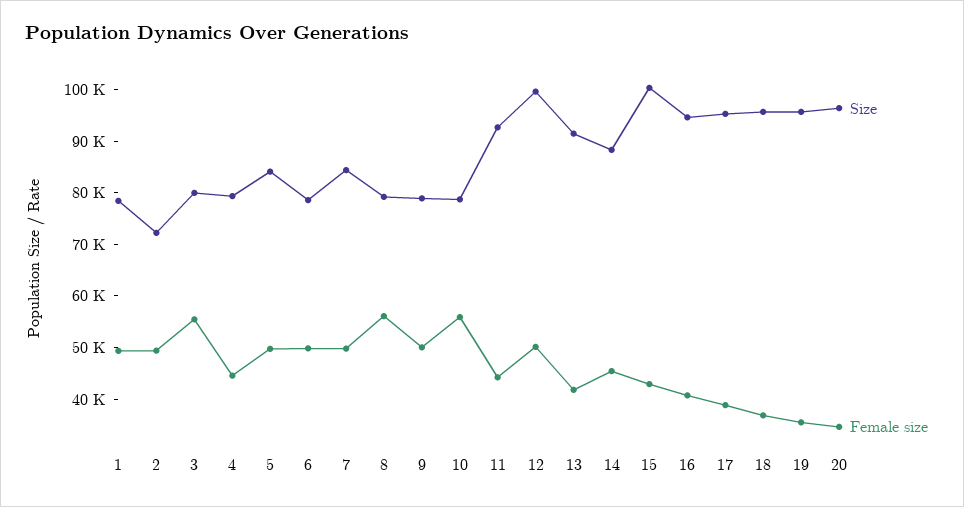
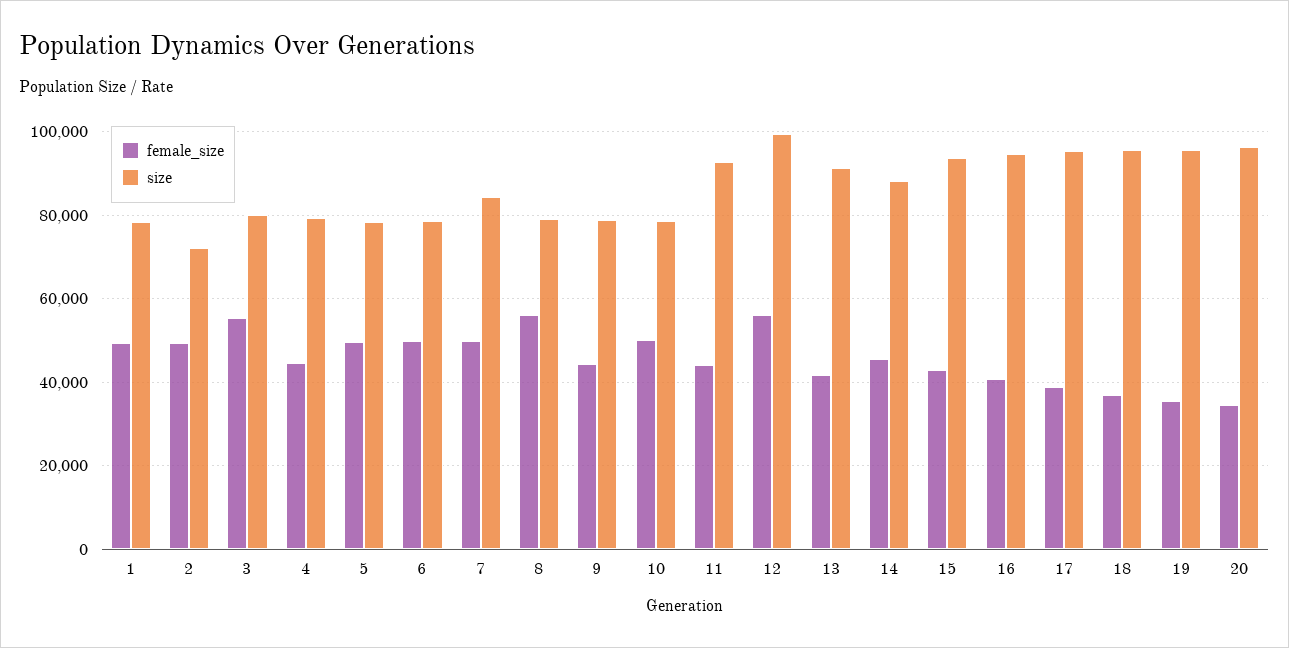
  {
    "Size": {
      "1": 78000,
      "2": 72000,
      "3": 80000,
      "4": 80000,
-     "5": 84000,
+     "5": 78000,
      "6": 78000,
      "7": 84000,
      "8": 80000,
      "9": 78000,
      "10": 78000,
      "11": 92000,
      "12": 100000,
      "13": 92000,
      "14": 88000,
-     "15": 100000,
+     "15": 94000,
      "16": 94000,
      "17": 96000,
      "18": 96000,
      "19": 96000,
      "20": 96000
    },
    "Female size": {
      "1": 50000,
      "2": 50000,
      "3": 56000,
      "4": 44000,
      "5": 50000,
      "6": 50000,
      "7": 50000,
      "8": 56000,
-     "9": 50000,
+     "9": 44000,
-     "10": 56000,
+     "10": 50000,
      "11": 44000,
-     "12": 50000,
+     "12": 56000,
      "13": 42000,
      "14": 46000,
      "15": 42000,
      "16": 40000,
      "17": 38000,
      "18": 36000,
      "19": 36000,
      "20": 34000
    }
  }

